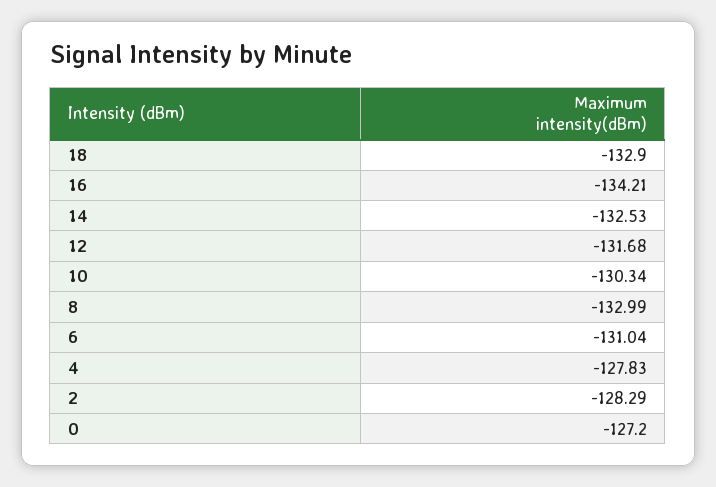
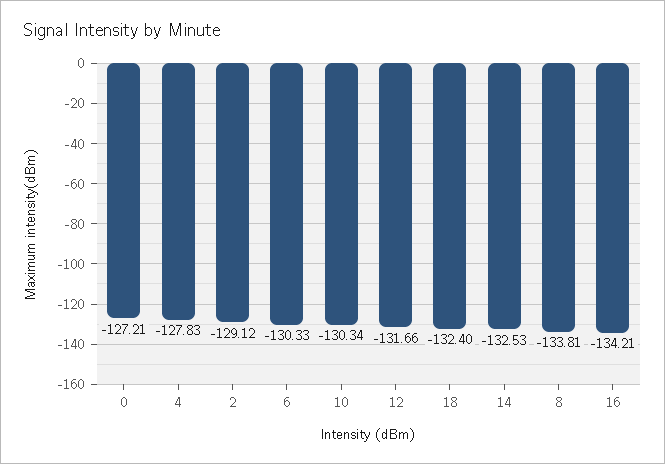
  {
-   "18": -132.9,
+   "18": -132.4,
    "16": -134.21,
    "14": -132.53,
-   "12": -131.68,
+   "12": -131.66,
    "10": -130.34,
-   "8": -132.99,
+   "8": -133.81,
-   "6": -131.04,
+   "6": -130.33,
    "4": -127.83,
-   "2": -128.29,
+   "2": -129.12,
-   "0": -127.2
+   "0": -127.21
  }

